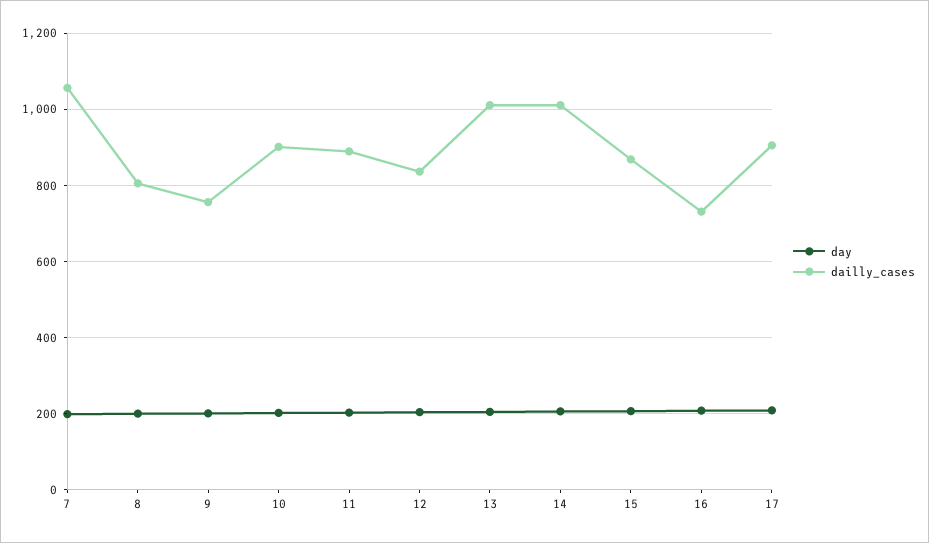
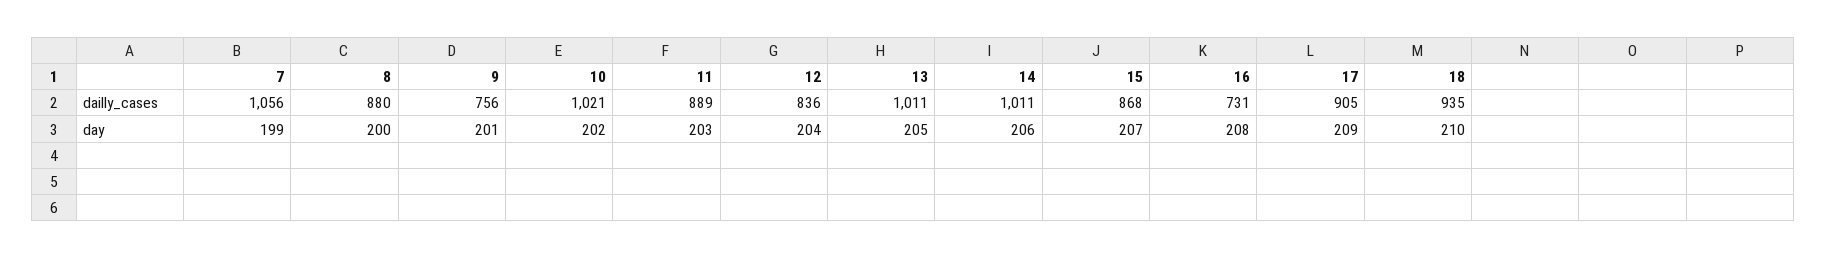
  {
    "day": {
      "7": 199,
      "8": 200,
      "9": 201,
      "10": 202,
      "11": 203,
      "12": 204,
      "13": 205,
      "14": 206,
      "15": 207,
      "16": 208,
-     "17": 209
+     "17": 209,
+     "18": 210
    },
    "dailly_cases": {
      "7": 1056,
-     "8": 800,
+     "8": 880,
      "9": 756,
-     "10": 900,
+     "10": 1021,
      "11": 889,
      "12": 836,
      "13": 1011,
      "14": 1011,
      "15": 868,
      "16": 731,
-     "17": 905
+     "17": 905,
+     "18": 935
    }
  }

